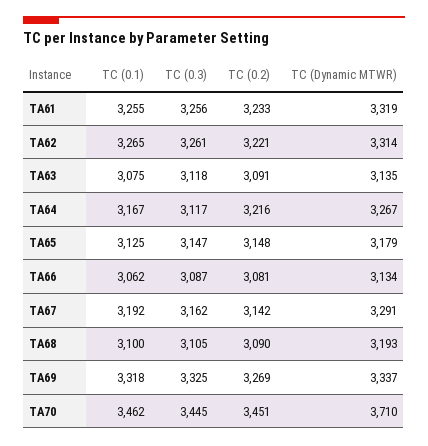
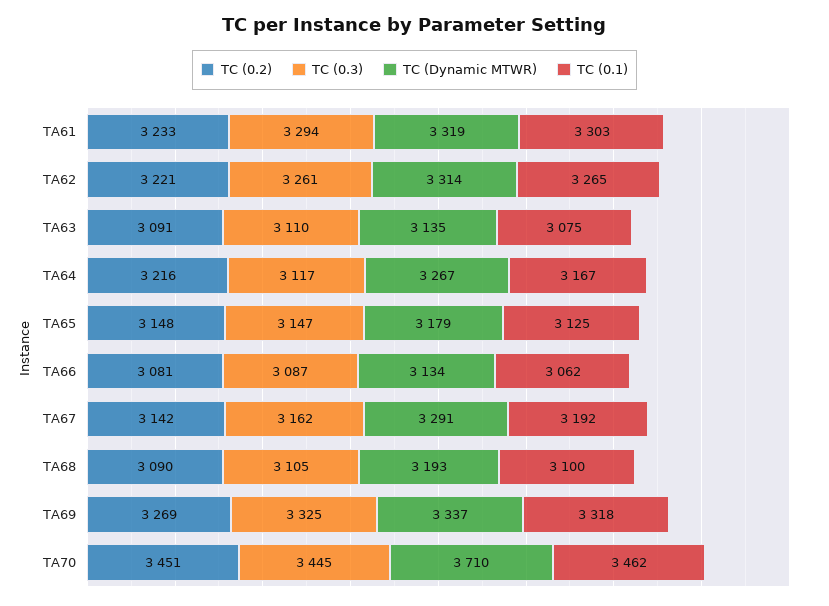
  {
    "TC (0.1)": {
-     "TA61": 3255,
+     "TA61": 3303,
      "TA62": 3265,
      "TA63": 3075,
      "TA64": 3167,
      "TA65": 3125,
      "TA66": 3062,
      "TA67": 3192,
      "TA68": 3100,
      "TA69": 3318,
      "TA70": 3462
    },
    "TC (0.3)": {
-     "TA61": 3256,
+     "TA61": 3294,
      "TA62": 3261,
-     "TA63": 3118,
+     "TA63": 3110,
      "TA64": 3117,
      "TA65": 3147,
      "TA66": 3087,
      "TA67": 3162,
      "TA68": 3105,
      "TA69": 3325,
      "TA70": 3445
    },
    "TC (0.2)": {
      "TA61": 3233,
      "TA62": 3221,
      "TA63": 3091,
      "TA64": 3216,
      "TA65": 3148,
      "TA66": 3081,
      "TA67": 3142,
      "TA68": 3090,
      "TA69": 3269,
      "TA70": 3451
    },
    "TC (Dynamic MTWR)": {
      "TA61": 3319,
      "TA62": 3314,
      "TA63": 3135,
      "TA64": 3267,
      "TA65": 3179,
      "TA66": 3134,
      "TA67": 3291,
      "TA68": 3193,
      "TA69": 3337,
      "TA70": 3710
    }
  }

